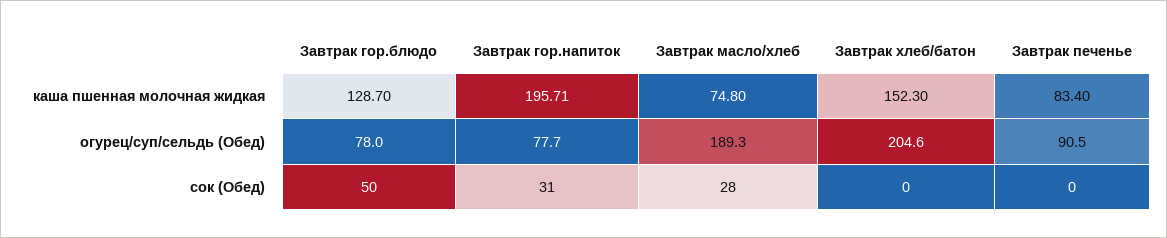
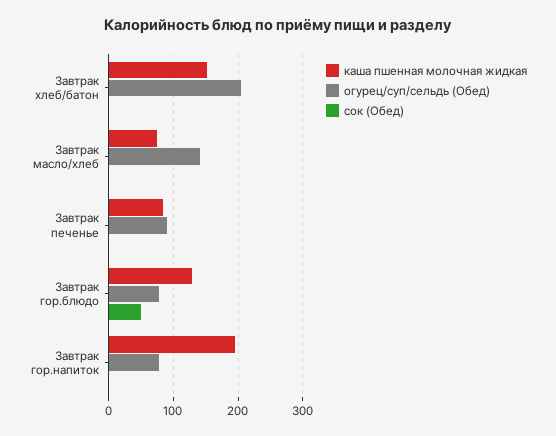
  {
    "каша пшенная молочная жидкая": {
      "Завтрак гор.блюдо": 128.7,
      "Завтрак гор.напиток": 195.71,
      "Завтрак масло/хлеб": 74.8,
      "Завтрак хлеб/батон": 152.3,
      "Завтрак печенье": 83.4
    },
    "огурец/суп/сельдь (Обед)": {
      "Завтрак гор.блюдо": 78,
      "Завтрак гор.напиток": 77.7,
-     "Завтрак масло/хлеб": 189.3,
+     "Завтрак масло/хлеб": 140,
      "Завтрак хлеб/батон": 204.6,
      "Завтрак печенье": 90.5
    },
    "сок (Обед)": {
      "Завтрак гор.блюдо": 50,
-     "Завтрак гор.напиток": 31,
+     "Завтрак гор.напиток": 0,
-     "Завтрак масло/хлеб": 28,
+     "Завтрак масло/хлеб": 0,
      "Завтрак хлеб/батон": 0,
      "Завтрак печенье": 0
    }
  }

